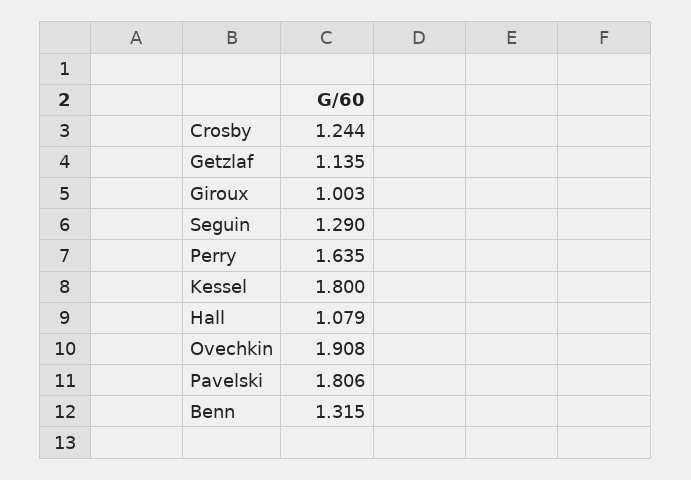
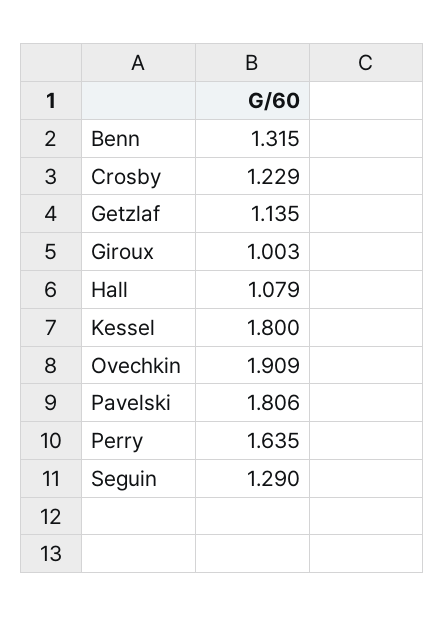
  {
-   "Crosby": 1.244,
+   "Crosby": 1.229,
    "Getzlaf": 1.135,
    "Giroux": 1.003,
    "Seguin": 1.29,
    "Perry": 1.635,
    "Kessel": 1.8,
    "Hall": 1.079,
-   "Ovechkin": 1.908,
+   "Ovechkin": 1.909,
    "Pavelski": 1.806,
    "Benn": 1.315
  }

